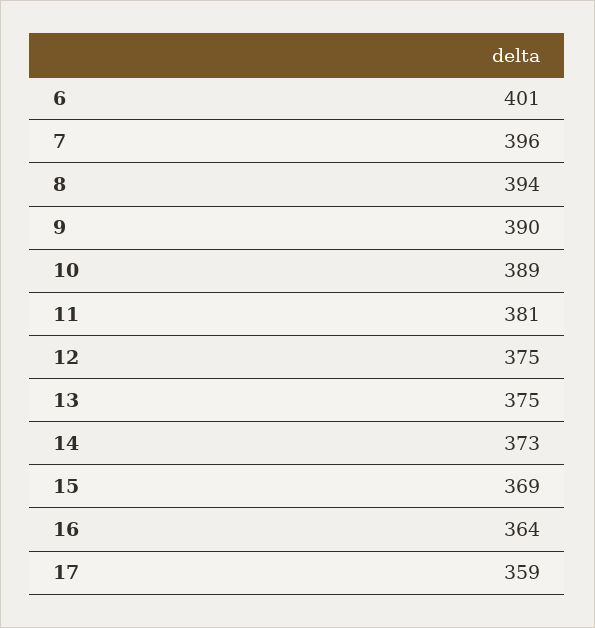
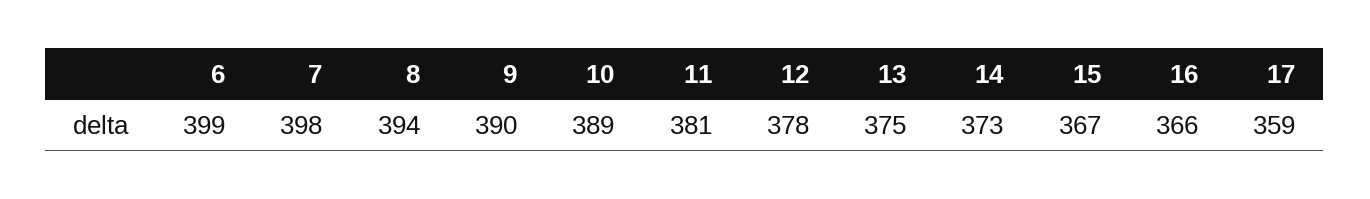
  {
-   "6": 401,
+   "6": 399,
-   "7": 396,
+   "7": 398,
    "8": 394,
    "9": 390,
    "10": 389,
    "11": 381,
-   "12": 375,
+   "12": 378,
    "13": 375,
    "14": 373,
-   "15": 369,
+   "15": 367,
-   "16": 364,
+   "16": 366,
    "17": 359
  }

